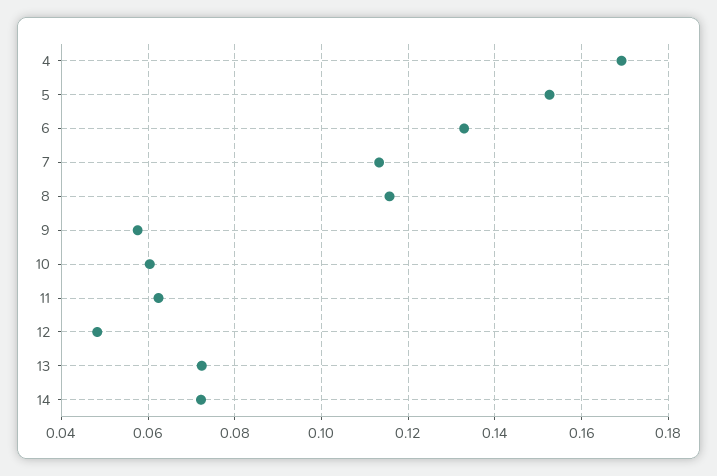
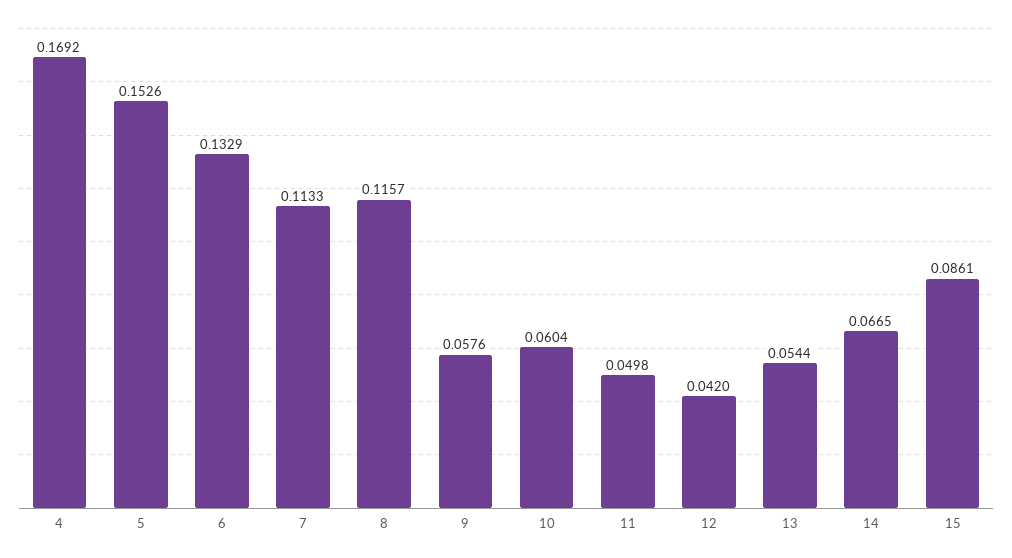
  {
    "4": 0.1692,
    "5": 0.1526,
    "6": 0.1329,
    "7": 0.1133,
    "8": 0.1157,
    "9": 0.0576,
    "10": 0.0604,
-   "11": 0.062,
+   "11": 0.0498,
-   "12": 0.048,
+   "12": 0.042,
-   "13": 0.072,
+   "13": 0.0544,
-   "14": 0.072
+   "14": 0.0665,
+   "15": 0.0861
  }

